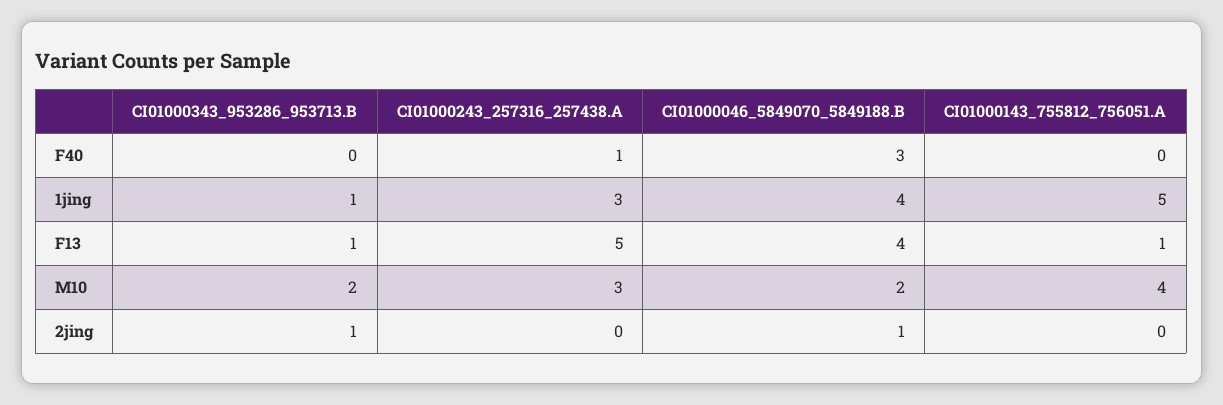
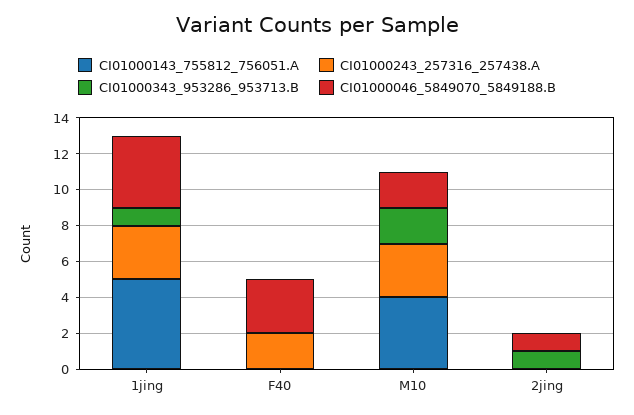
  {
    "CI01000343_953286_953713.B": {
      "F40": 0,
      "1jing": 1,
-     "F13": 1,
      "M10": 2,
      "2jing": 1
    },
    "CI01000243_257316_257438.A": {
-     "F40": 1,
+     "F40": 2,
      "1jing": 3,
-     "F13": 5,
      "M10": 3,
      "2jing": 0
    },
    "CI01000046_5849070_5849188.B": {
      "F40": 3,
      "1jing": 4,
-     "F13": 4,
      "M10": 2,
      "2jing": 1
    },
    "CI01000143_755812_756051.A": {
      "F40": 0,
      "1jing": 5,
-     "F13": 1,
      "M10": 4,
      "2jing": 0
    }
  }

